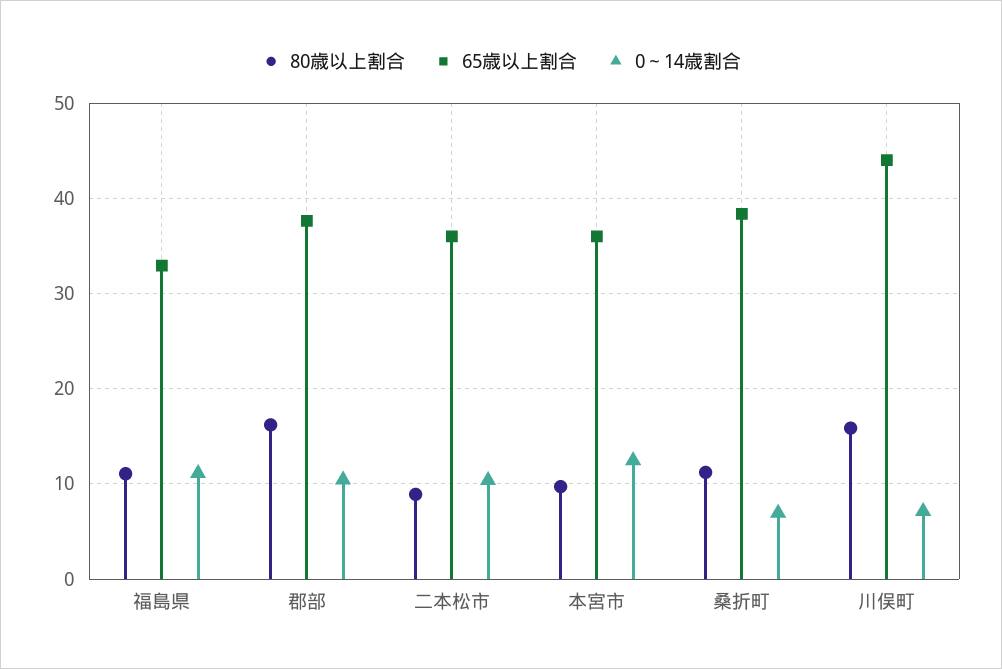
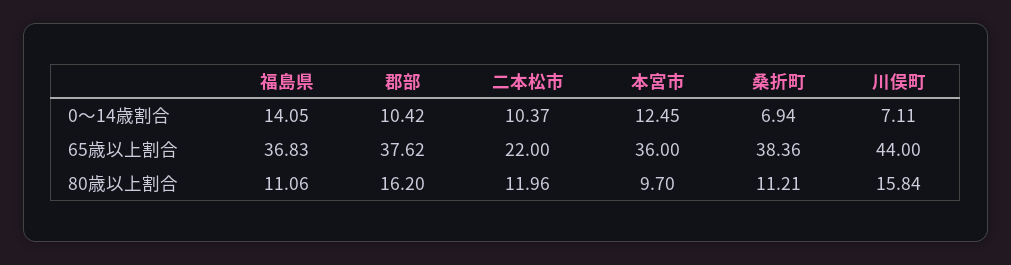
  {
    "80歳以上割合": {
      "福島県": 11.06,
      "郡部": 16.2,
-     "二本松市": 9,
+     "二本松市": 11.96,
      "本宮市": 9.7,
      "桑折町": 11.21,
      "川俣町": 15.84
    },
    "65歳以上割合": {
-     "福島県": 33,
+     "福島県": 36.83,
      "郡部": 37.62,
-     "二本松市": 36,
+     "二本松市": 22,
      "本宮市": 36,
      "桑折町": 38.36,
      "川俣町": 44
    },
    "0～14歳割合": {
-     "福島県": 11,
+     "福島県": 14.05,
      "郡部": 10.42,
      "二本松市": 10.37,
      "本宮市": 12.45,
      "桑折町": 6.94,
      "川俣町": 7.11
    }
  }

